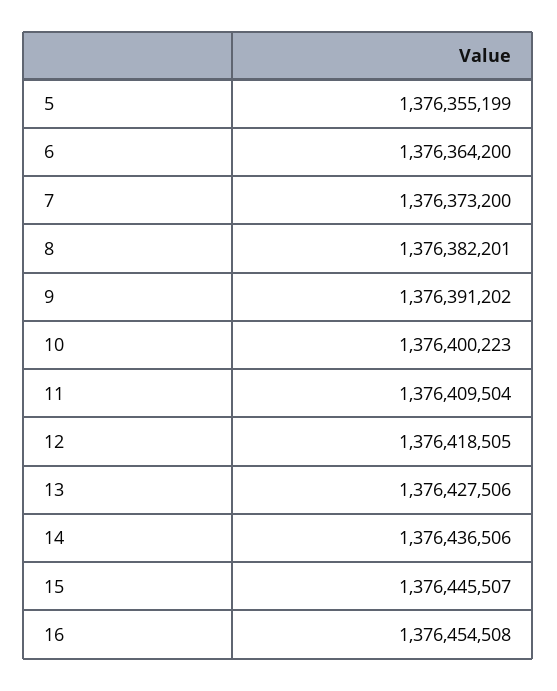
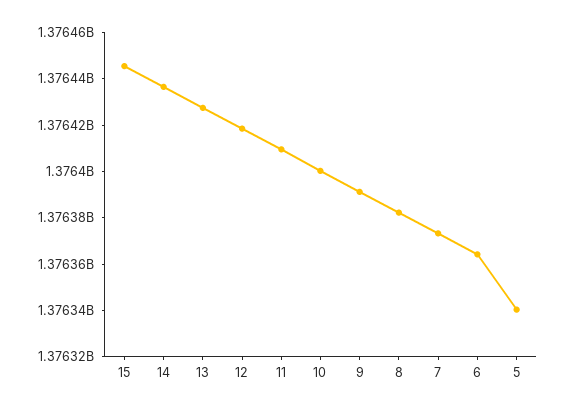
  {
-   "5": 1376355199,
+   "5": 1376340000,
    "6": 1376364200,
    "7": 1376373200,
    "8": 1376382201,
    "9": 1376391202,
    "10": 1376400223,
    "11": 1376409504,
    "12": 1376418505,
    "13": 1376427506,
    "14": 1376436506,
-   "15": 1376445507,
+   "15": 1376445507
-   "16": 1376454508
  }

